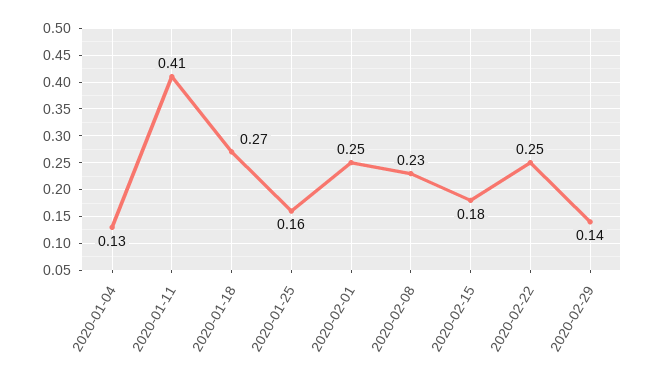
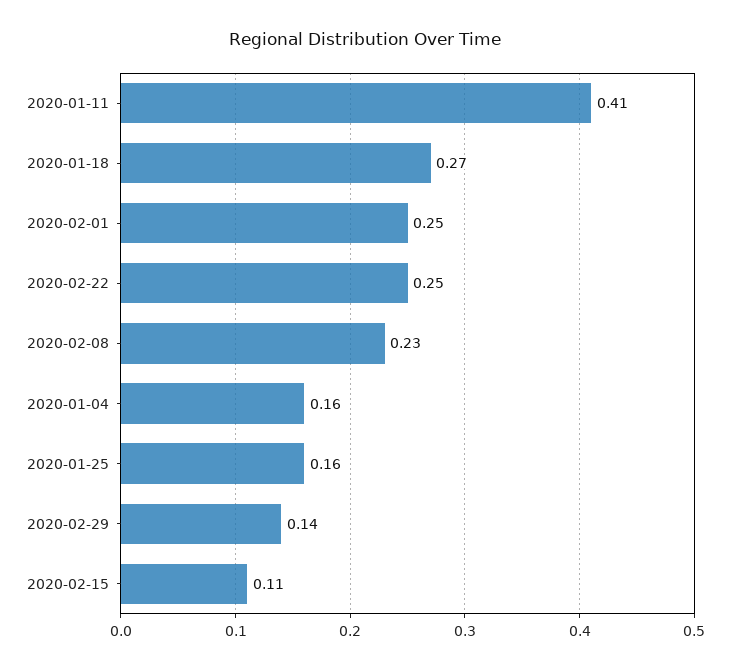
  {
-   "2020-01-04": 0.13,
+   "2020-01-04": 0.16,
    "2020-01-11": 0.41,
    "2020-01-18": 0.27,
    "2020-01-25": 0.16,
    "2020-02-01": 0.25,
    "2020-02-08": 0.23,
-   "2020-02-15": 0.18,
+   "2020-02-15": 0.11,
    "2020-02-22": 0.25,
    "2020-02-29": 0.14
  }

